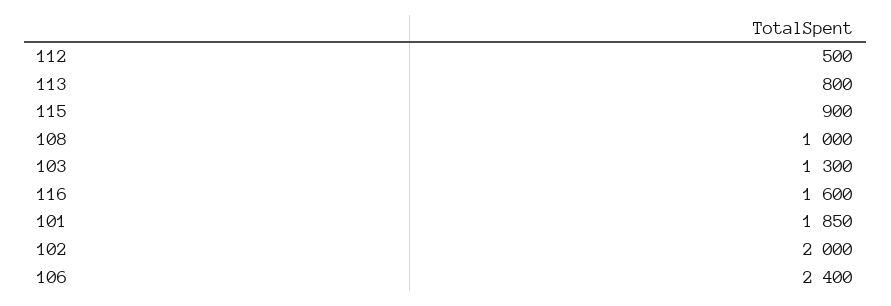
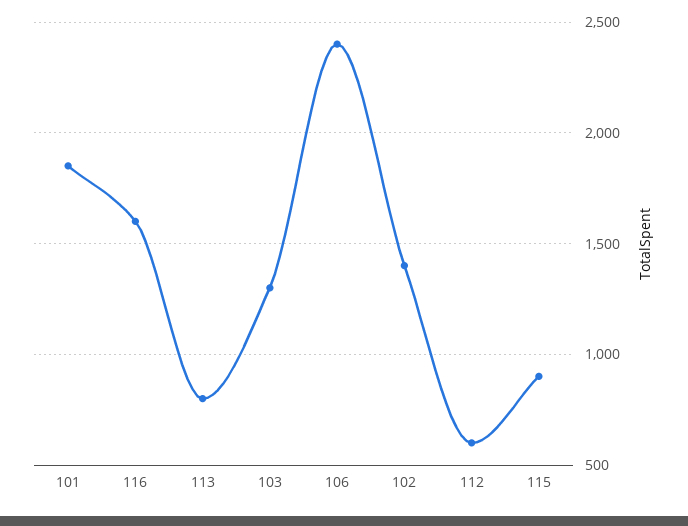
  {
-   "112": 500,
+   "112": 600,
    "113": 800,
    "115": 900,
-   "108": 1000,
    "103": 1300,
    "116": 1600,
    "101": 1850,
-   "102": 2000,
+   "102": 1400,
    "106": 2400
  }

